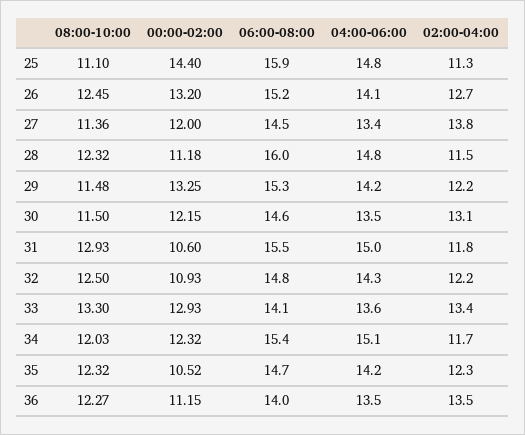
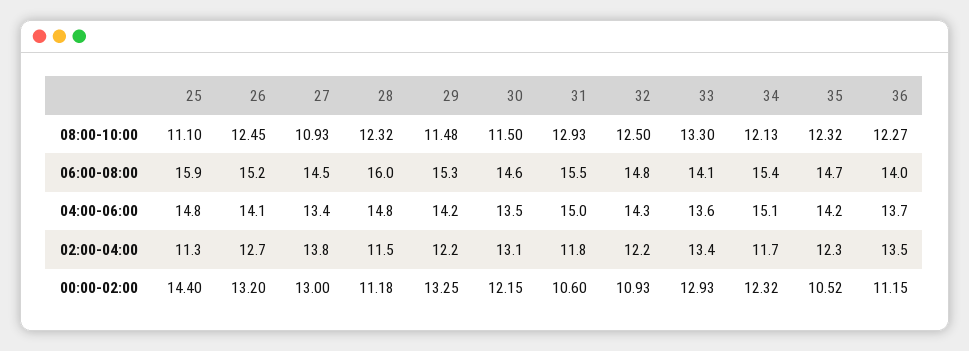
  {
    "08:00-10:00": {
      "25": 11.1,
      "26": 12.45,
-     "27": 11.36,
+     "27": 10.93,
      "28": 12.32,
      "29": 11.48,
      "30": 11.5,
      "31": 12.93,
      "32": 12.5,
      "33": 13.3,
-     "34": 12.03,
+     "34": 12.13,
      "35": 12.32,
      "36": 12.27
    },
    "00:00-02:00": {
      "25": 14.4,
      "26": 13.2,
-     "27": 12,
+     "27": 13,
      "28": 11.18,
      "29": 13.25,
      "30": 12.15,
      "31": 10.6,
      "32": 10.93,
      "33": 12.93,
      "34": 12.32,
      "35": 10.52,
      "36": 11.15
    },
    "06:00-08:00": {
      "25": 15.9,
      "26": 15.2,
      "27": 14.5,
      "28": 16,
      "29": 15.3,
      "30": 14.6,
      "31": 15.5,
      "32": 14.8,
      "33": 14.1,
      "34": 15.4,
      "35": 14.7,
      "36": 14
    },
    "04:00-06:00": {
      "25": 14.8,
      "26": 14.1,
      "27": 13.4,
      "28": 14.8,
      "29": 14.2,
      "30": 13.5,
      "31": 15,
      "32": 14.3,
      "33": 13.6,
      "34": 15.1,
      "35": 14.2,
-     "36": 13.5
+     "36": 13.7
    },
    "02:00-04:00": {
      "25": 11.3,
      "26": 12.7,
      "27": 13.8,
      "28": 11.5,
      "29": 12.2,
      "30": 13.1,
      "31": 11.8,
      "32": 12.2,
      "33": 13.4,
      "34": 11.7,
      "35": 12.3,
      "36": 13.5
    }
  }

